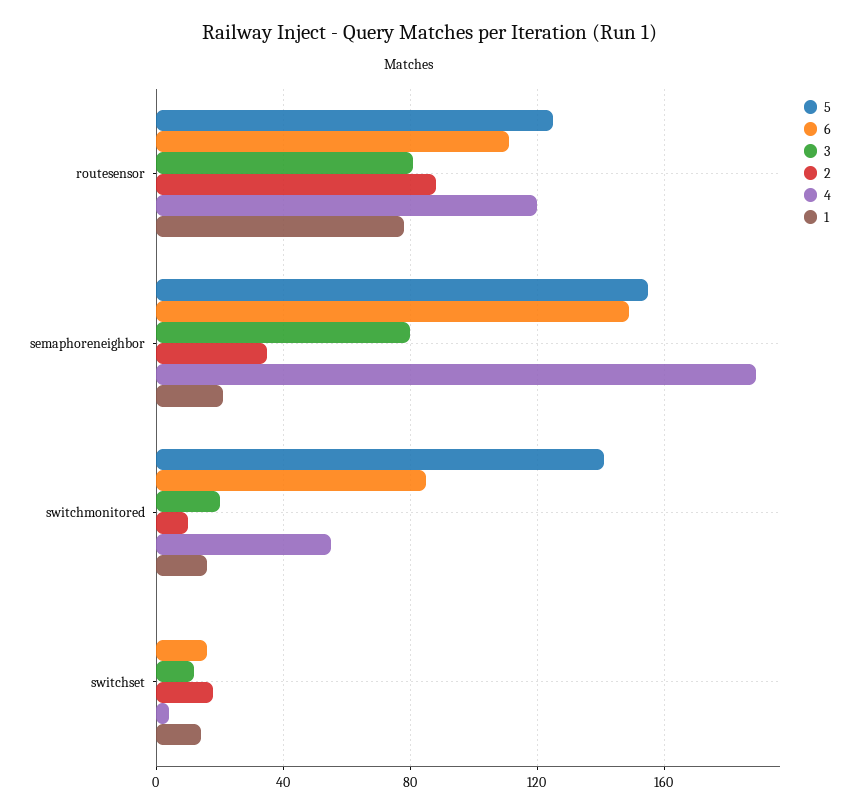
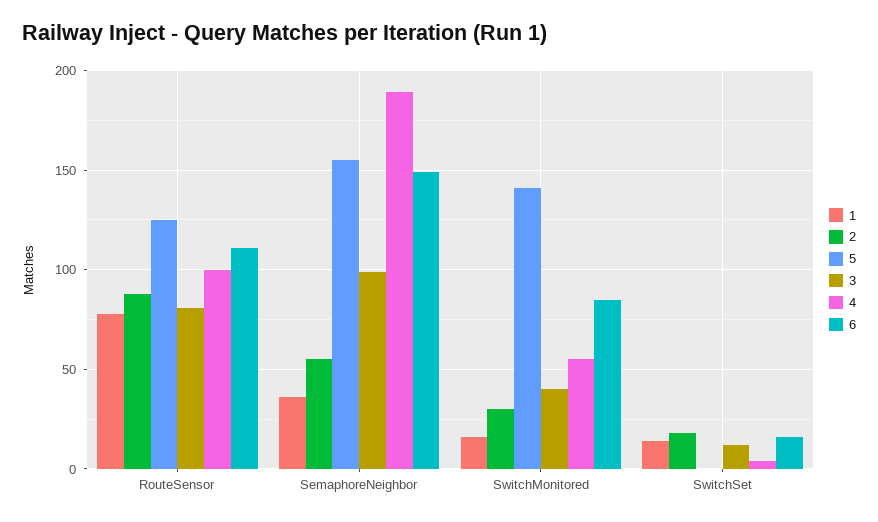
  {
    "5": {
      "routesensor": 125,
      "semaphoreneighbor": 155,
      "switchmonitored": 140,
      "switchset": 0
    },
    "6": {
      "routesensor": 110,
      "semaphoreneighbor": 150,
      "switchmonitored": 85,
      "switchset": 15
    },
    "3": {
      "routesensor": 80,
-     "semaphoreneighbor": 80,
+     "semaphoreneighbor": 100,
-     "switchmonitored": 20,
+     "switchmonitored": 40,
      "switchset": 10
    },
    "2": {
      "routesensor": 90,
-     "semaphoreneighbor": 35,
+     "semaphoreneighbor": 55,
-     "switchmonitored": 10,
+     "switchmonitored": 30,
      "switchset": 20
    },
    "4": {
-     "routesensor": 120,
+     "routesensor": 100,
      "semaphoreneighbor": 190,
      "switchmonitored": 55,
      "switchset": 5
    },
    "1": {
      "routesensor": 80,
-     "semaphoreneighbor": 20,
+     "semaphoreneighbor": 35,
      "switchmonitored": 15,
      "switchset": 15
    }
  }

